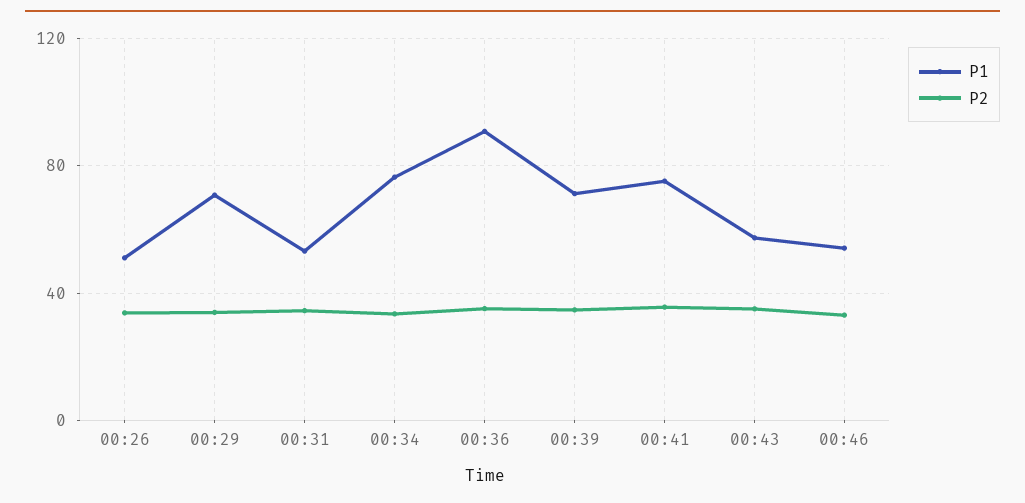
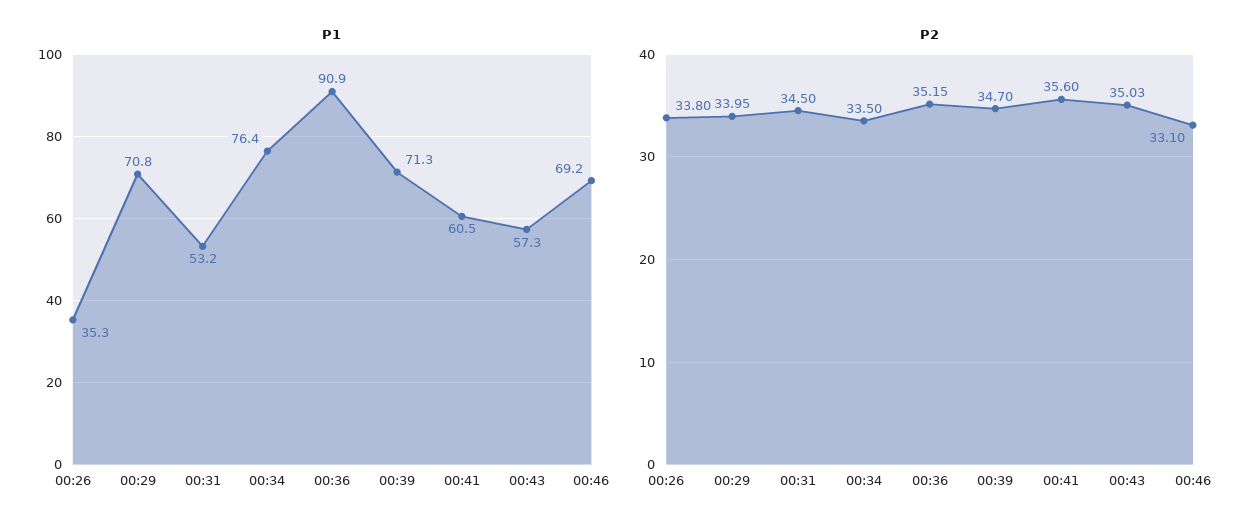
  {
    "P1": {
-     "00:26": 50,
+     "00:26": 35.3,
      "00:29": 70.8,
      "00:31": 53.2,
      "00:34": 76.4,
      "00:36": 90.9,
      "00:39": 71.3,
-     "00:41": 75,
+     "00:41": 60.5,
      "00:43": 57.3,
-     "00:46": 55
+     "00:46": 69.2
    },
    "P2": {
      "00:26": 33.8,
      "00:29": 33.95,
      "00:31": 34.5,
      "00:34": 33.5,
      "00:36": 35.15,
      "00:39": 34.7,
      "00:41": 35.6,
      "00:43": 35.03,
      "00:46": 33.1
    }
  }

